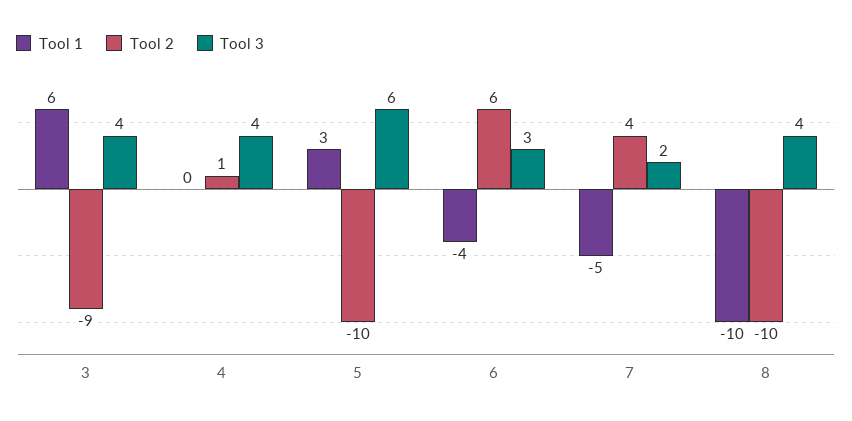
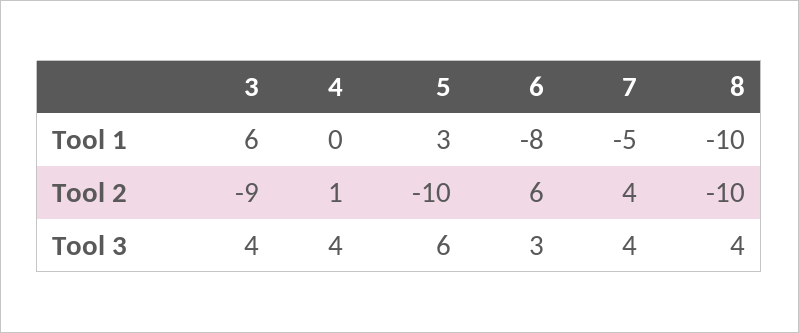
  {
    "Tool 1": {
      "3": 6,
      "4": 0,
      "5": 3,
-     "6": -4,
+     "6": -8,
      "7": -5,
      "8": -10
    },
    "Tool 2": {
      "3": -9,
      "4": 1,
      "5": -10,
      "6": 6,
      "7": 4,
      "8": -10
    },
    "Tool 3": {
      "3": 4,
      "4": 4,
      "5": 6,
      "6": 3,
-     "7": 2,
+     "7": 4,
      "8": 4
    }
  }

